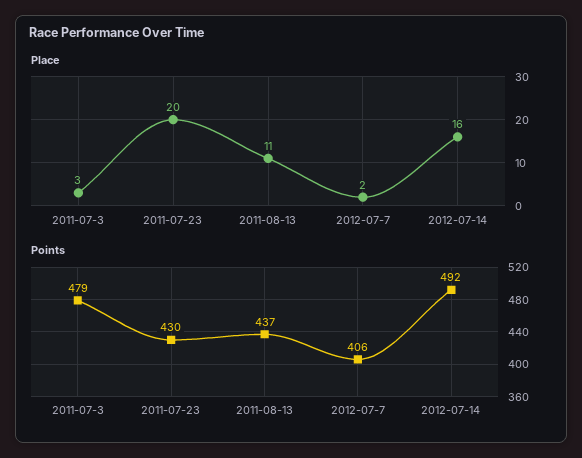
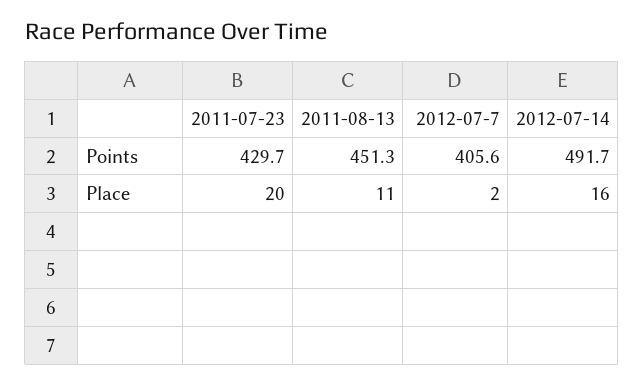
  {
    "Place": {
-     "2011-07-3": 3,
      "2011-07-23": 20,
      "2011-08-13": 11,
      "2012-07-7": 2,
      "2012-07-14": 16
    },
    "Points": {
-     "2011-07-3": 479,
      "2011-07-23": 429.7,
-     "2011-08-13": 437,
+     "2011-08-13": 451.3,
      "2012-07-7": 405.6,
      "2012-07-14": 491.7
    }
  }

